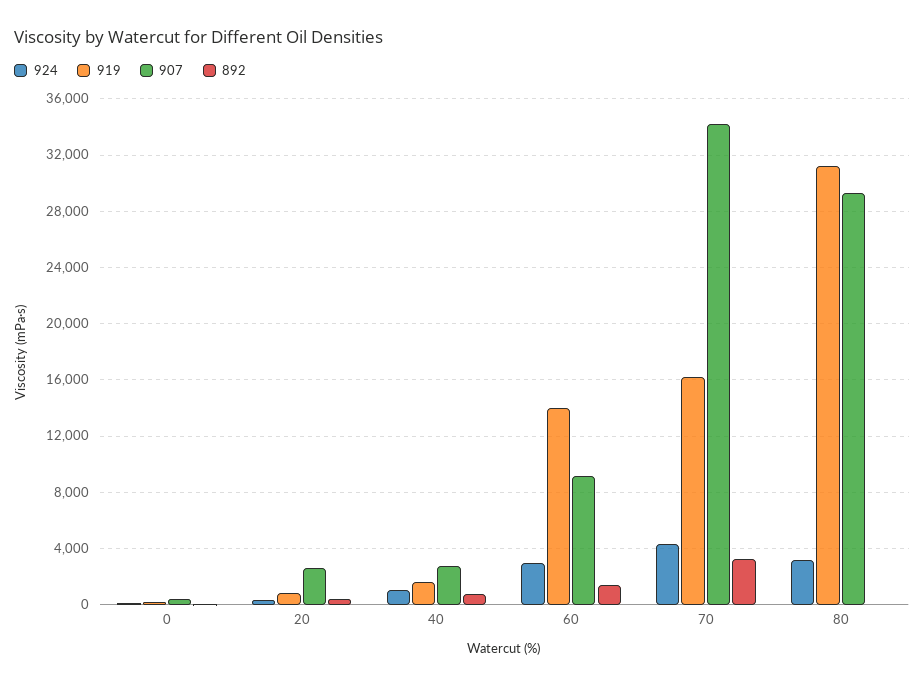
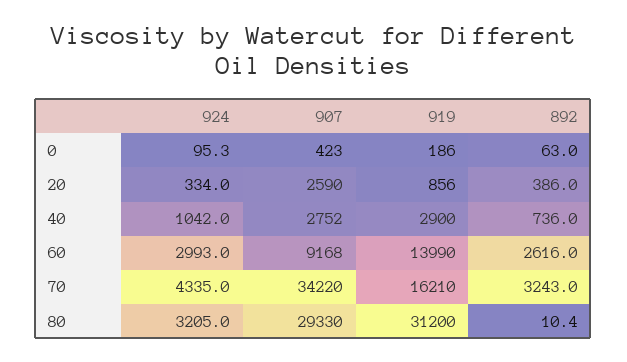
  {
    "924": {
      "0": 95.3,
      "20": 334,
      "40": 1042,
      "60": 2993,
      "70": 4335,
      "80": 3205
    },
    "919": {
      "0": 186,
      "20": 856,
-     "40": 1500,
+     "40": 2900,
      "60": 13990,
      "70": 16210,
      "80": 31200
    },
    "907": {
      "0": 423,
      "20": 2590,
      "40": 2752,
      "60": 9168,
      "70": 34220,
      "80": 29330
    },
    "892": {
      "0": 63,
      "20": 386,
      "40": 736,
-     "60": 1500,
+     "60": 2616,
      "70": 3243,
      "80": 10.4
    }
  }

